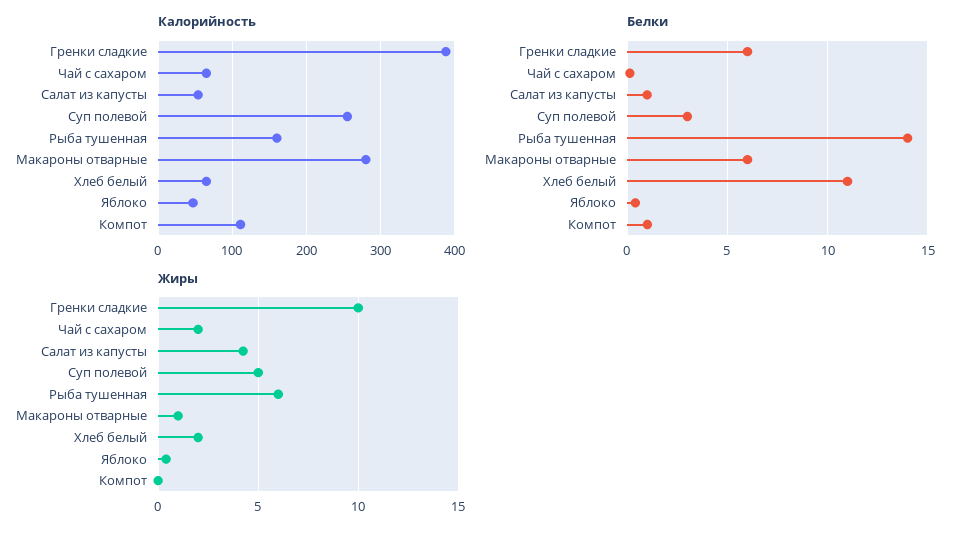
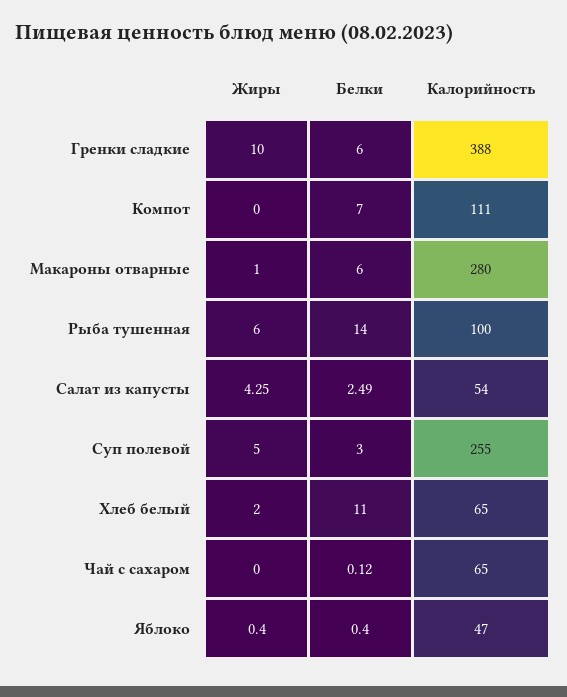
  {
    "Калорийность": {
      "Гренки сладкие": 388,
      "Чай с сахаром": 65,
      "Салат из капусты": 54,
      "Суп полевой": 255,
-     "Рыба тушенная": 160,
+     "Рыба тушенная": 100,
      "Макароны отварные": 280,
      "Хлеб белый": 65,
      "Яблоко": 47,
      "Компот": 111
    },
    "Белки": {
      "Гренки сладкие": 6,
      "Чай с сахаром": 0.12,
-     "Салат из капусты": 1,
+     "Салат из капусты": 2.49,
      "Суп полевой": 3,
      "Рыба тушенная": 14,
      "Макароны отварные": 6,
      "Хлеб белый": 11,
      "Яблоко": 0.4,
-     "Компот": 1
+     "Компот": 7
    },
    "Жиры": {
      "Гренки сладкие": 10,
-     "Чай с сахаром": 2,
+     "Чай с сахаром": 0,
      "Салат из капусты": 4.25,
      "Суп полевой": 5,
      "Рыба тушенная": 6,
      "Макароны отварные": 1,
      "Хлеб белый": 2,
      "Яблоко": 0.4,
      "Компот": 0
    }
  }

